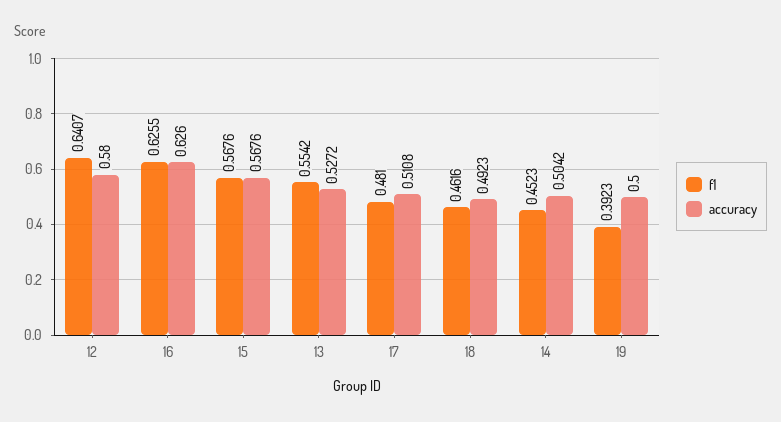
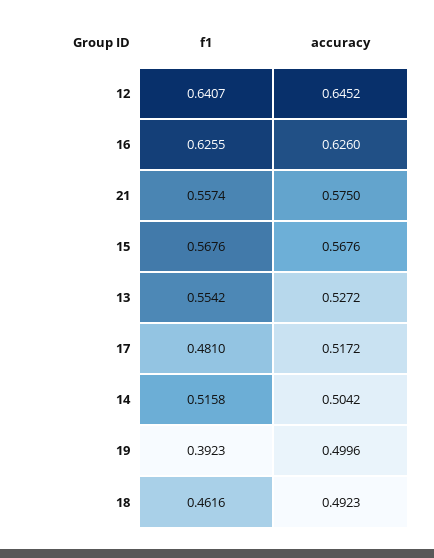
  {
    "f1": {
      "12": 0.6407,
      "16": 0.6255,
      "15": 0.5676,
      "13": 0.5542,
      "17": 0.481,
      "18": 0.4616,
-     "14": 0.4523,
+     "14": 0.5158,
-     "19": 0.3923
+     "19": 0.3923,
+     "21": 0.5574
    },
    "accuracy": {
-     "12": 0.58,
+     "12": 0.6452,
      "16": 0.626,
      "15": 0.5676,
      "13": 0.5272,
-     "17": 0.5108,
+     "17": 0.5172,
      "18": 0.4923,
      "14": 0.5042,
-     "19": 0.5
+     "19": 0.4996,
+     "21": 0.575
    }
  }

